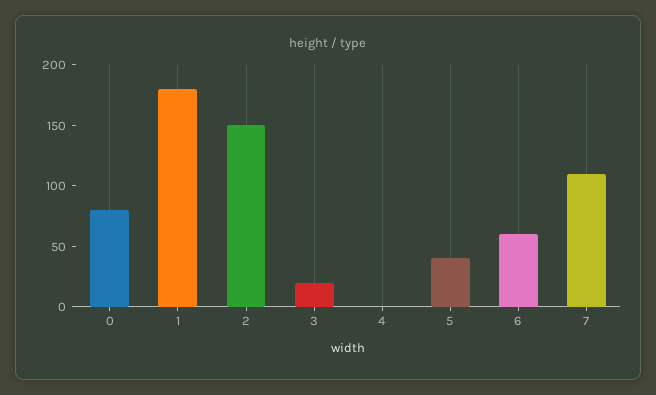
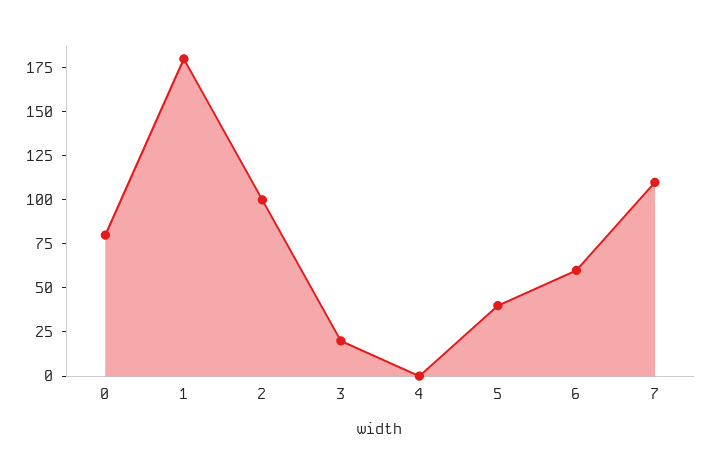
  {
    "0": 80,
    "1": 180,
-   "2": 150,
+   "2": 100,
    "3": 20,
    "4": 0,
    "5": 40,
    "6": 60,
    "7": 110
  }

